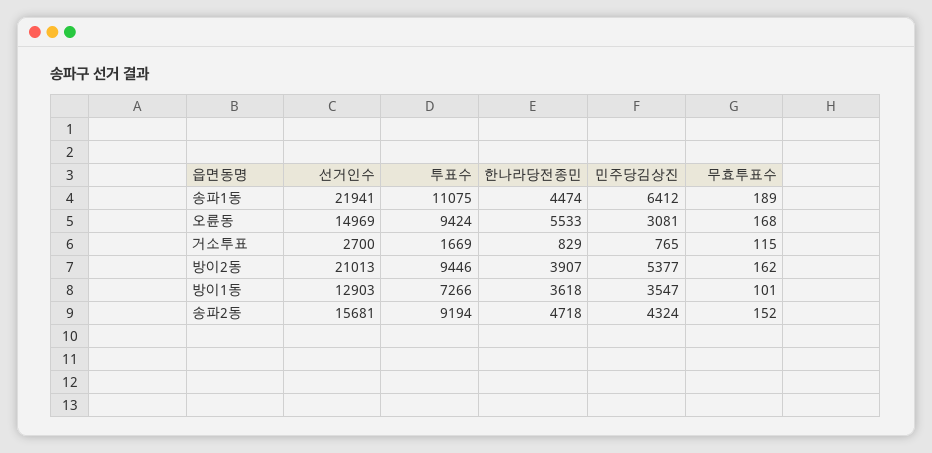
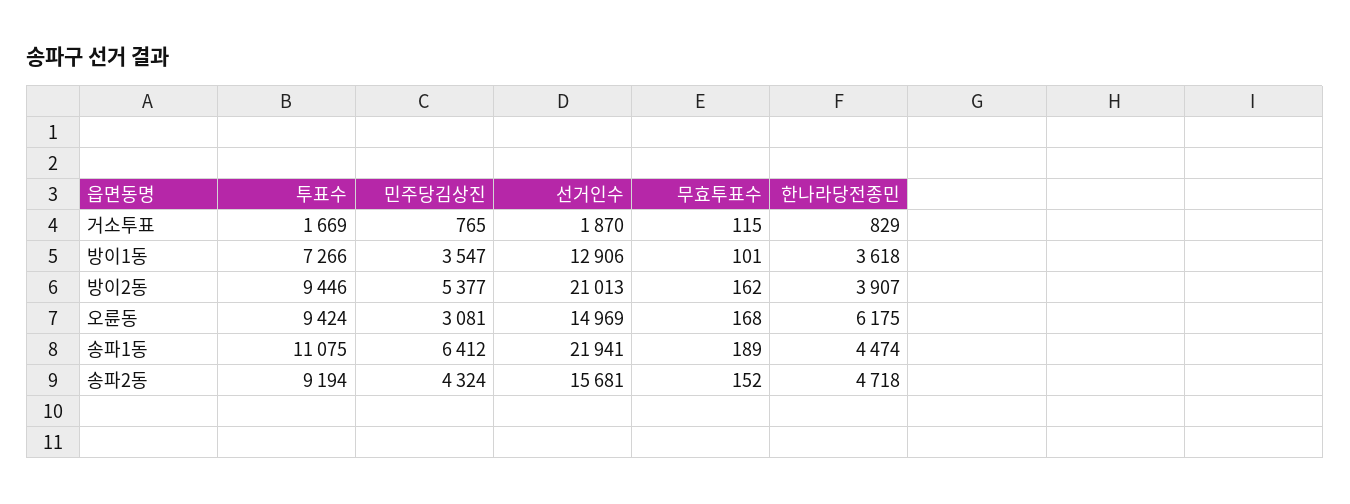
  {
    "선거인수": {
      "송파1동": 21941,
      "오륜동": 14969,
-     "거소투표": 2700,
+     "거소투표": 1870,
      "방이2동": 21013,
-     "방이1동": 12903,
+     "방이1동": 12906,
      "송파2동": 15681
    },
    "투표수": {
      "송파1동": 11075,
      "오륜동": 9424,
      "거소투표": 1669,
      "방이2동": 9446,
      "방이1동": 7266,
      "송파2동": 9194
    },
    "한나라당전종민": {
      "송파1동": 4474,
-     "오륜동": 5533,
+     "오륜동": 6175,
      "거소투표": 829,
      "방이2동": 3907,
      "방이1동": 3618,
      "송파2동": 4718
    },
    "민주당김상진": {
      "송파1동": 6412,
      "오륜동": 3081,
      "거소투표": 765,
      "방이2동": 5377,
      "방이1동": 3547,
      "송파2동": 4324
    },
    "무효투표수": {
      "송파1동": 189,
      "오륜동": 168,
      "거소투표": 115,
      "방이2동": 162,
      "방이1동": 101,
      "송파2동": 152
    }
  }

